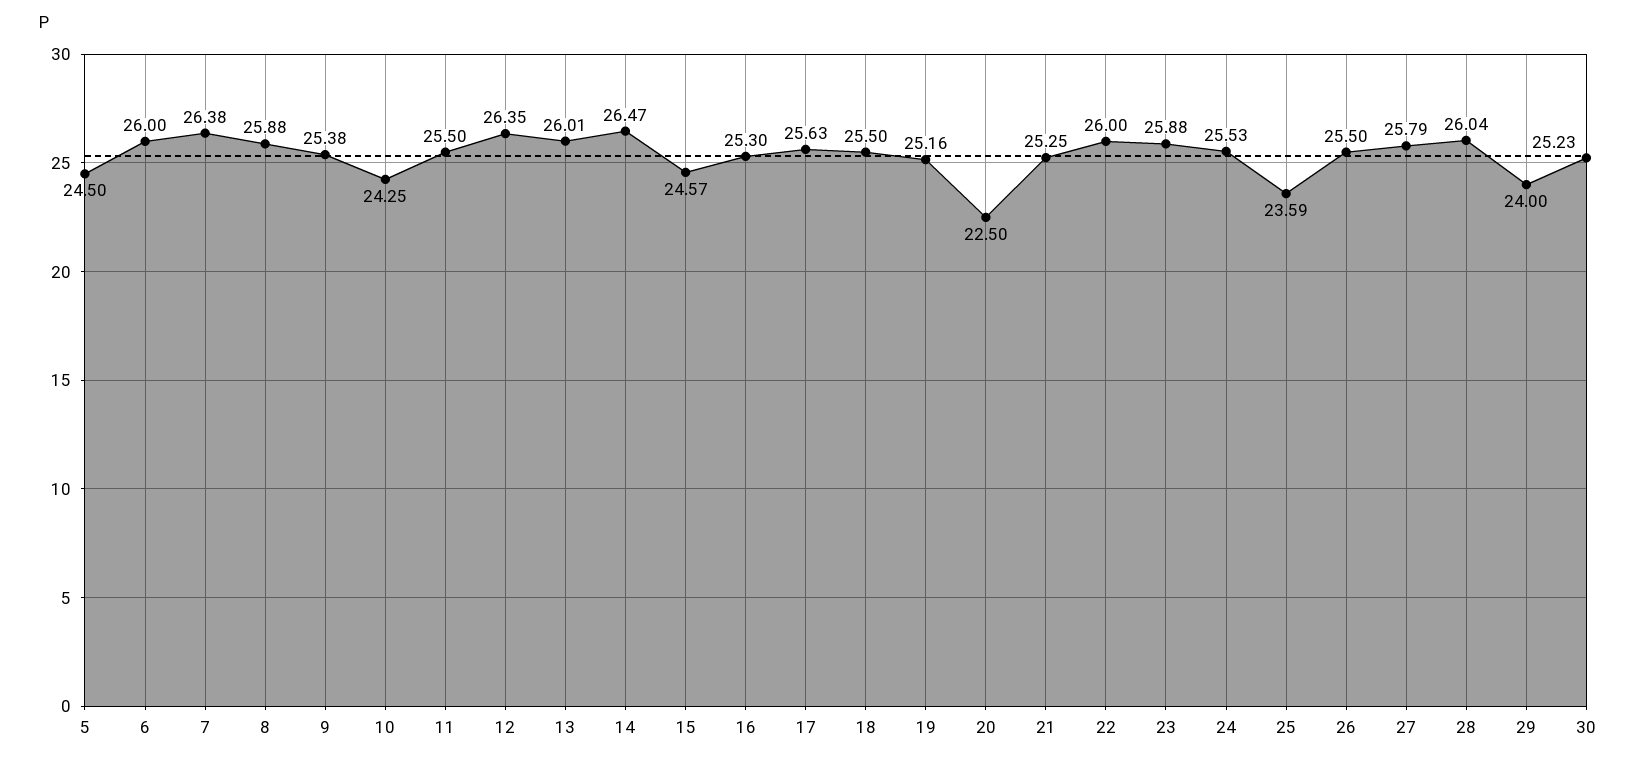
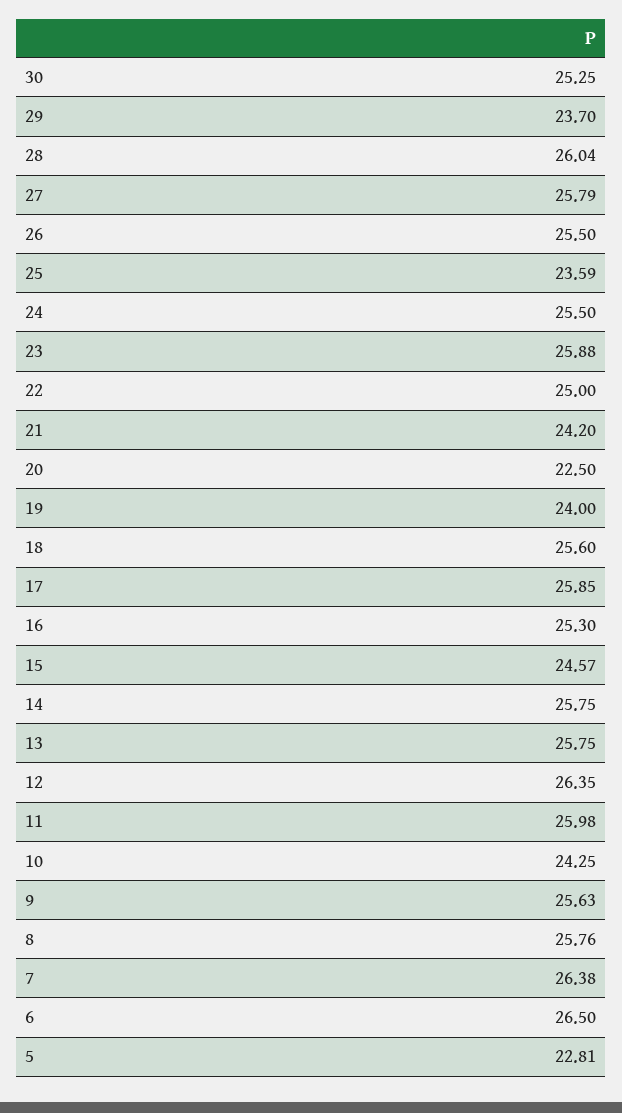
  {
-   "5": 24.5,
+   "5": 22.81,
-   "6": 26,
+   "6": 26.5,
    "7": 26.38,
-   "8": 25.88,
+   "8": 25.76,
-   "9": 25.38,
+   "9": 25.63,
    "10": 24.25,
-   "11": 25.5,
+   "11": 25.98,
    "12": 26.35,
-   "13": 26.01,
+   "13": 25.75,
-   "14": 26.47,
+   "14": 25.75,
    "15": 24.57,
    "16": 25.3,
-   "17": 25.63,
+   "17": 25.85,
-   "18": 25.5,
+   "18": 25.6,
-   "19": 25.16,
+   "19": 24,
    "20": 22.5,
-   "21": 25.25,
+   "21": 24.2,
-   "22": 26,
+   "22": 25,
    "23": 25.88,
-   "24": 25.53,
+   "24": 25.5,
    "25": 23.59,
    "26": 25.5,
    "27": 25.79,
    "28": 26.04,
-   "29": 24,
+   "29": 23.7,
-   "30": 25.23
+   "30": 25.25
  }

